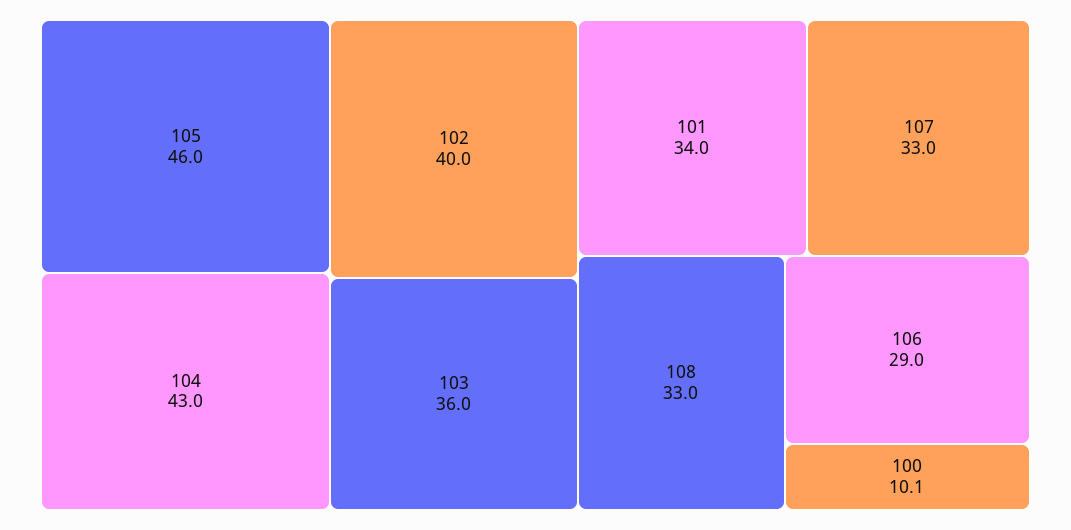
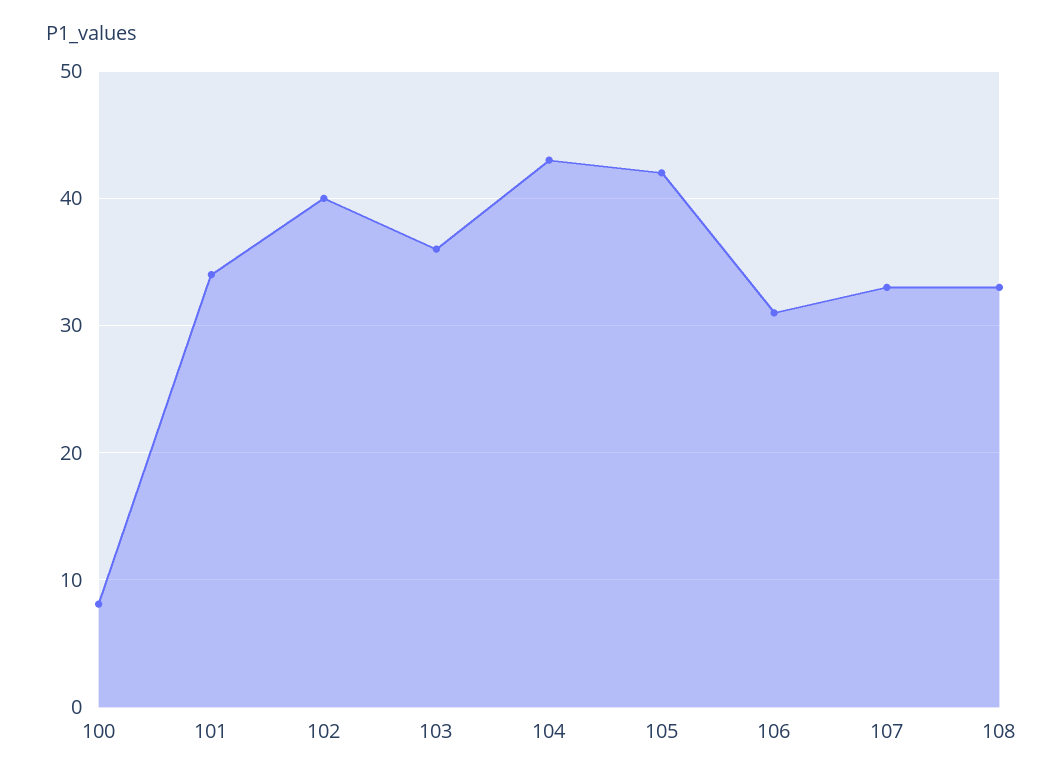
  {
-   "105": 46,
+   "105": 42,
    "104": 43,
    "102": 40,
    "103": 36,
    "101": 34,
    "107": 33,
    "108": 33,
-   "106": 29,
+   "106": 31,
-   "100": 10.1
+   "100": 8
  }

